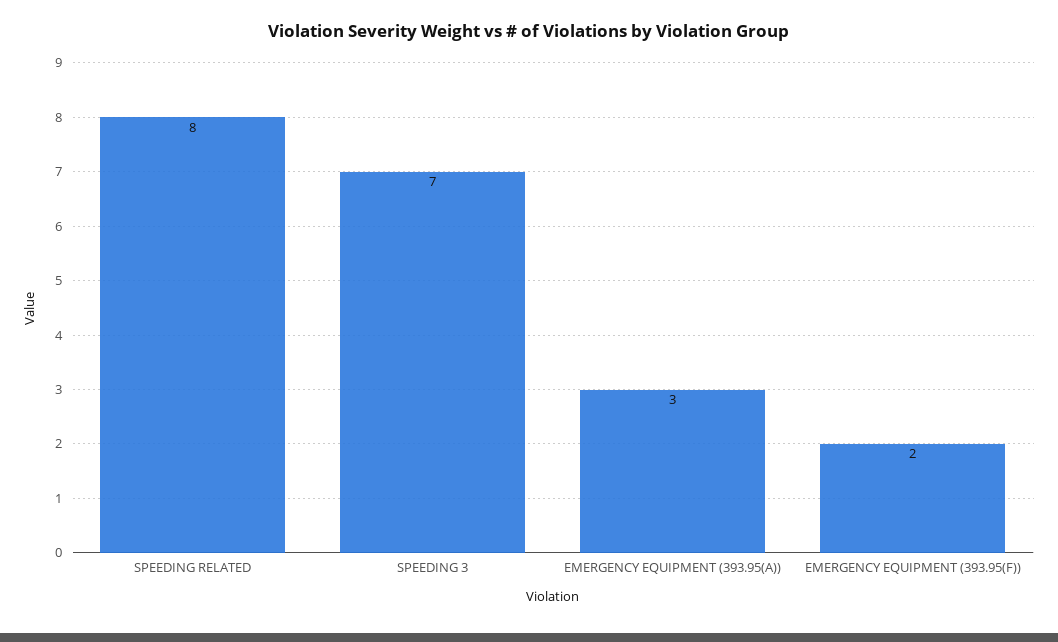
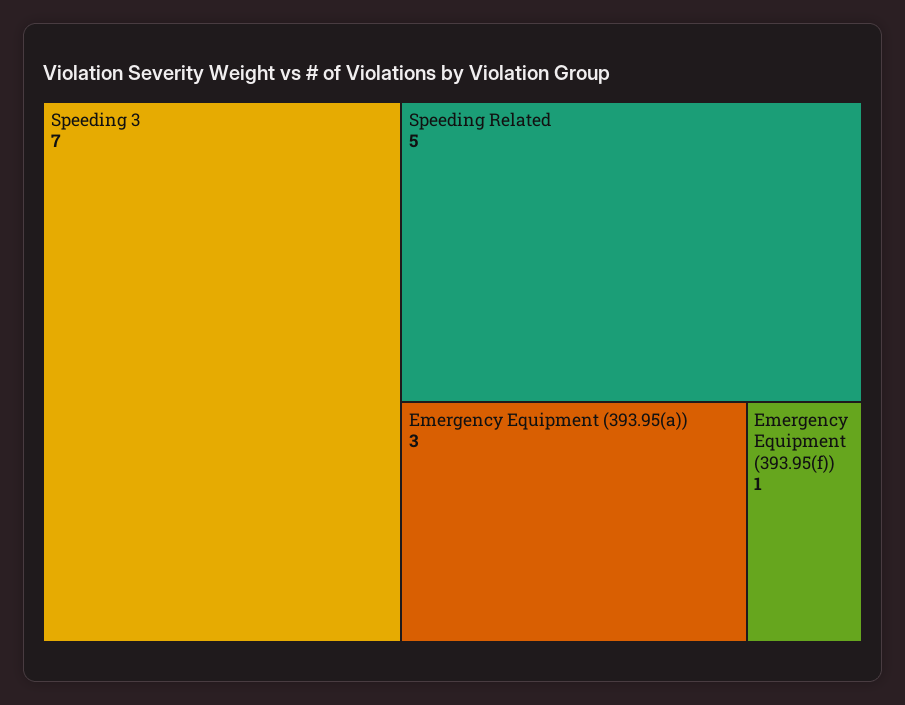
  {
-   "SPEEDING RELATED": 8,
+   "SPEEDING RELATED": 5,
    "SPEEDING 3": 7,
    "EMERGENCY EQUIPMENT (393.95(A))": 3,
-   "EMERGENCY EQUIPMENT (393.95(F))": 2
+   "EMERGENCY EQUIPMENT (393.95(F))": 1
  }

